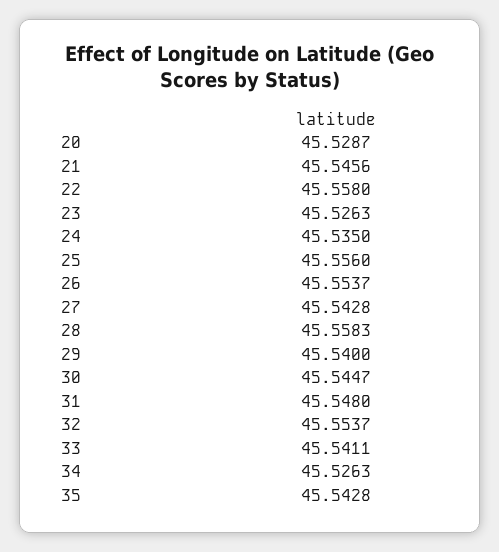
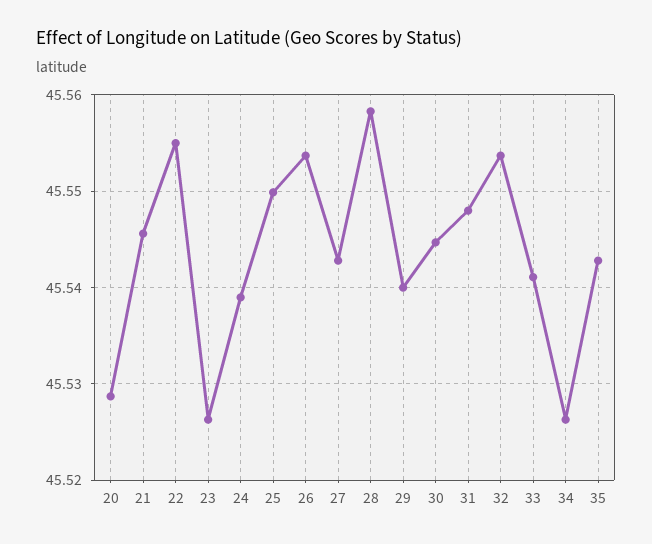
  {
    "20": 45.5287,
    "21": 45.5456,
-   "22": 45.558,
+   "22": 45.555,
    "23": 45.5263,
-   "24": 45.535,
+   "24": 45.539,
-   "25": 45.556,
+   "25": 45.55,
    "26": 45.5537,
    "27": 45.5428,
    "28": 45.5583,
    "29": 45.54,
    "30": 45.5447,
    "31": 45.548,
    "32": 45.5537,
    "33": 45.5411,
    "34": 45.5263,
    "35": 45.5428
  }

